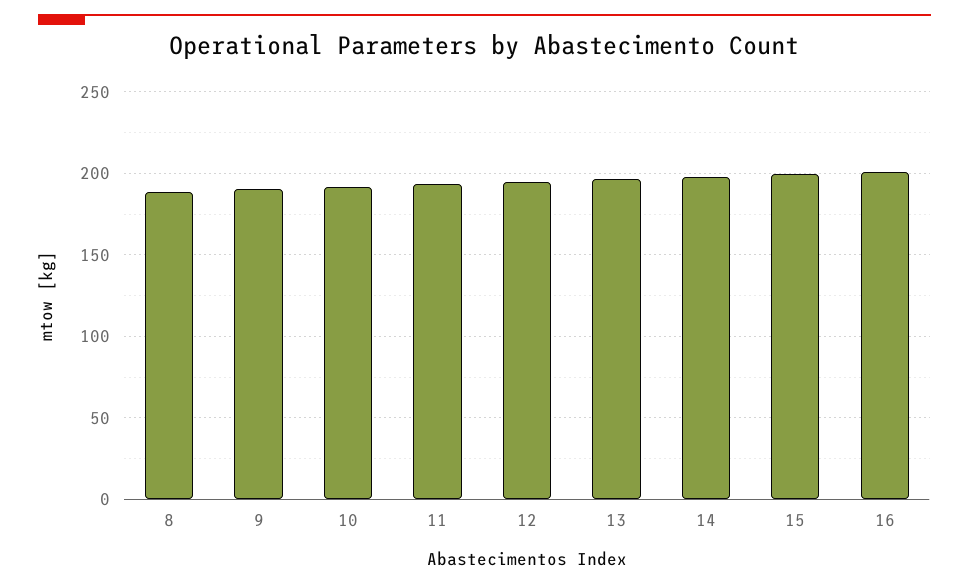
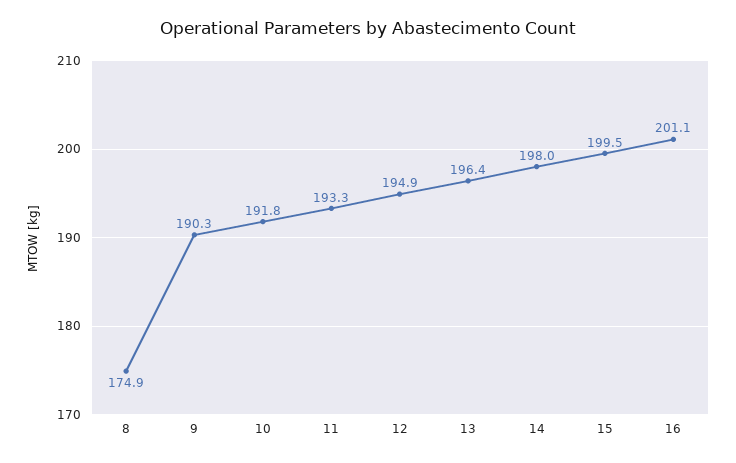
  {
-   "8": 190,
+   "8": 174.9,
    "9": 190.3,
    "10": 191.8,
    "11": 193.3,
    "12": 194.9,
    "13": 196.4,
    "14": 198,
    "15": 199.5,
    "16": 201.1
  }

